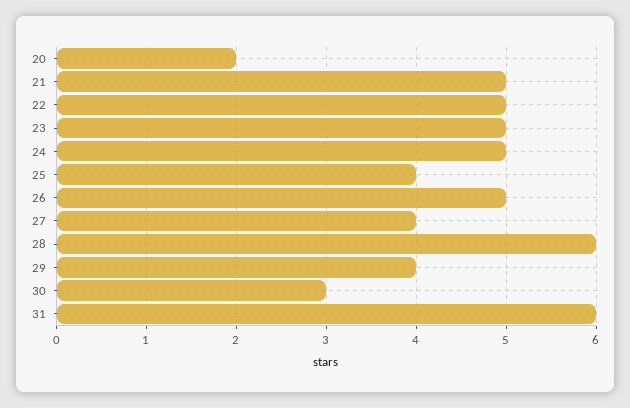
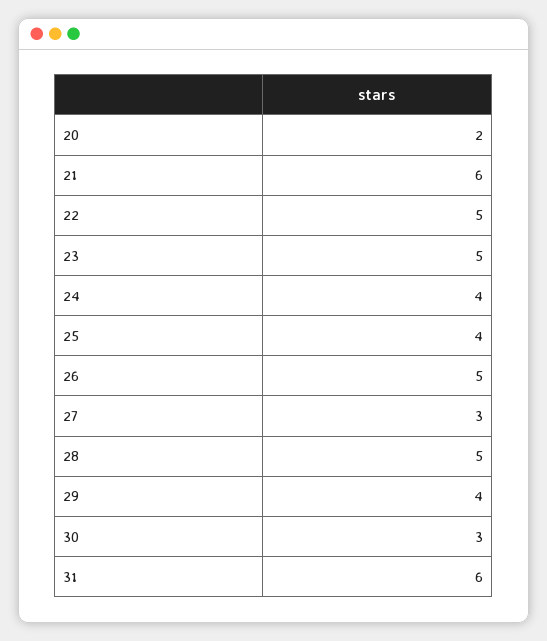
  {
    "20": 2,
-   "21": 5,
+   "21": 6,
    "22": 5,
    "23": 5,
-   "24": 5,
+   "24": 4,
    "25": 4,
    "26": 5,
-   "27": 4,
+   "27": 3,
-   "28": 6,
+   "28": 5,
    "29": 4,
    "30": 3,
    "31": 6
  }

